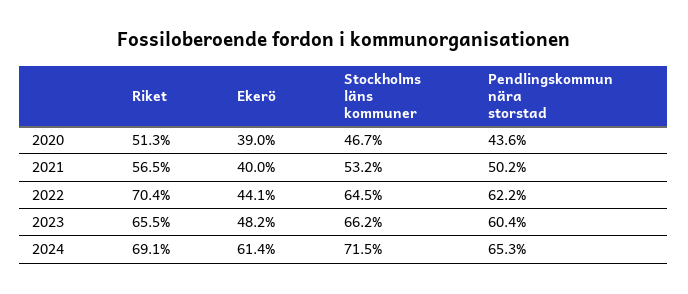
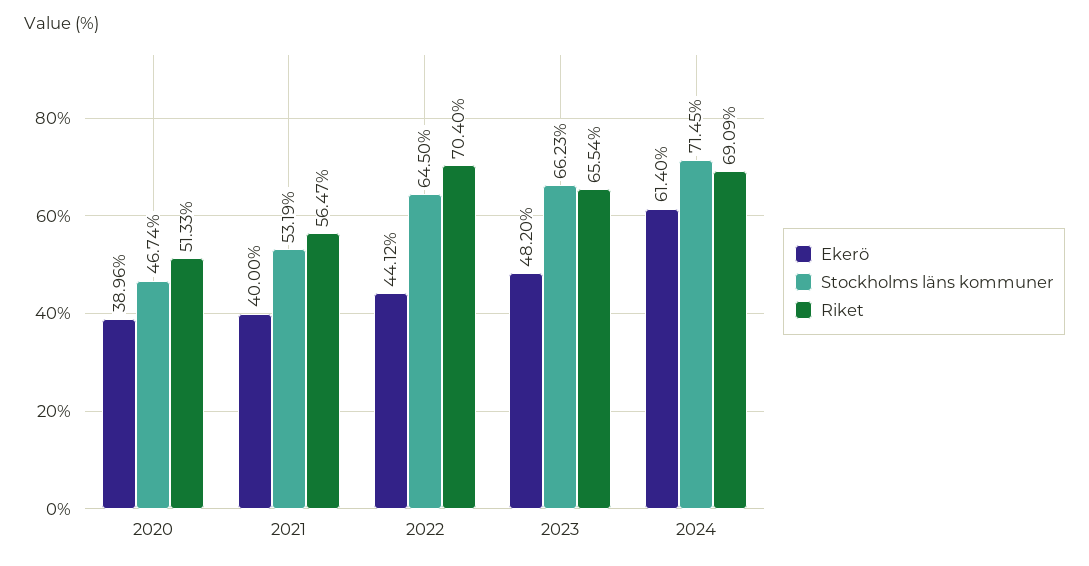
  {
    "Riket": {
      "2020": 51.33,
      "2021": 56.47,
      "2022": 70.4,
      "2023": 65.54,
      "2024": 69.09
    },
    "Ekerö": {
      "2020": 38.96,
      "2021": 40,
      "2022": 44.12,
      "2023": 48.2,
      "2024": 61.4
    },
    "Stockholms läns kommuner": {
      "2020": 46.74,
      "2021": 53.19,
      "2022": 64.5,
      "2023": 66.23,
      "2024": 71.45
-   },
+   }
-   "Pendlingskommun nära storstad": {
-     "2020": 43.6,
-     "2021": 50.2,
-     "2022": 62.2,
-     "2023": 60.4,
-     "2024": 65.3
-   }
  }

